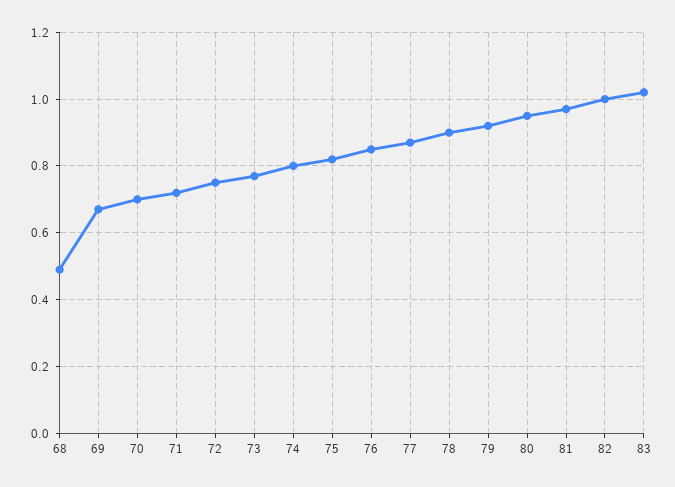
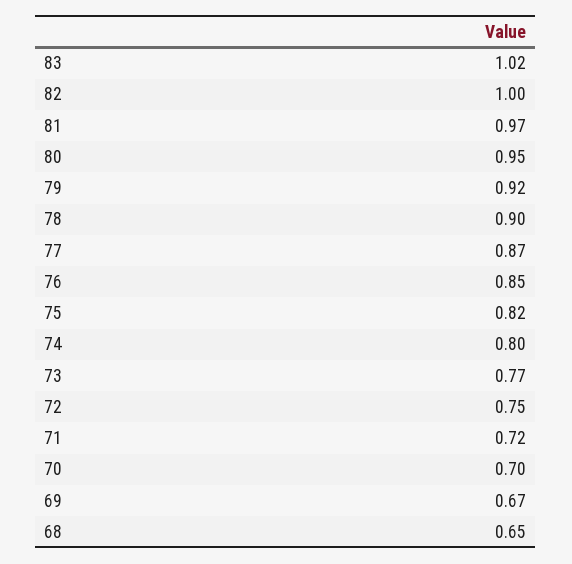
  {
-   "68": 0.5,
+   "68": 0.65,
    "69": 0.67,
    "70": 0.7,
    "71": 0.72,
    "72": 0.75,
    "73": 0.77,
    "74": 0.8,
    "75": 0.82,
    "76": 0.85,
    "77": 0.87,
    "78": 0.9,
    "79": 0.92,
    "80": 0.95,
    "81": 0.97,
    "82": 1,
    "83": 1.02
  }

